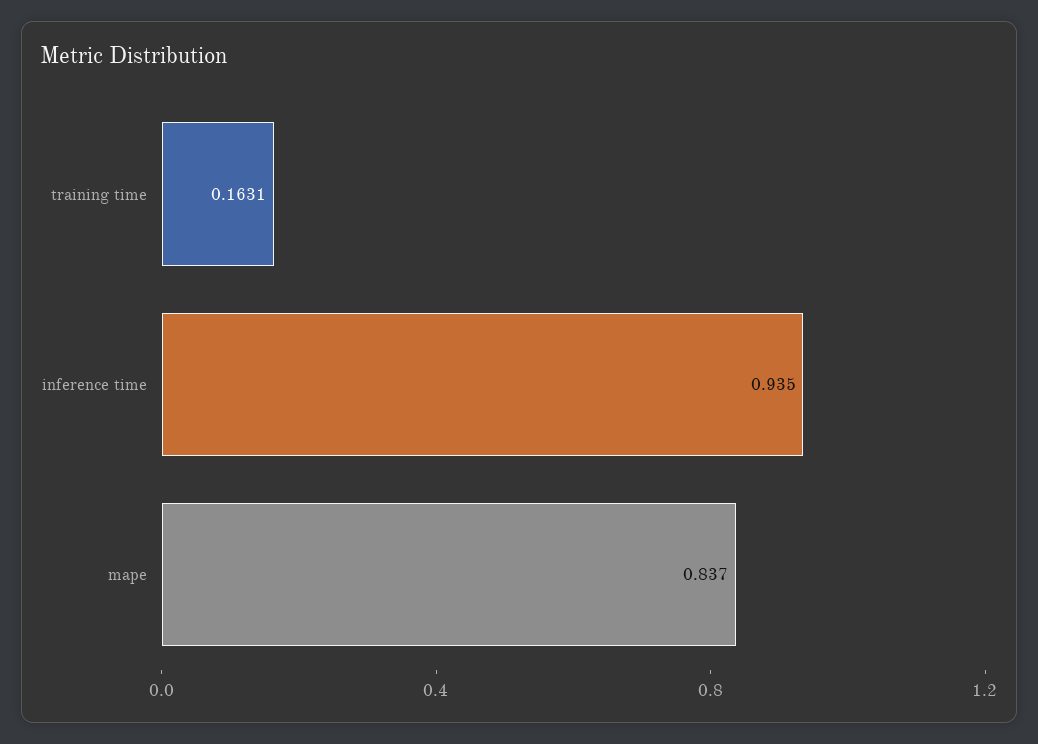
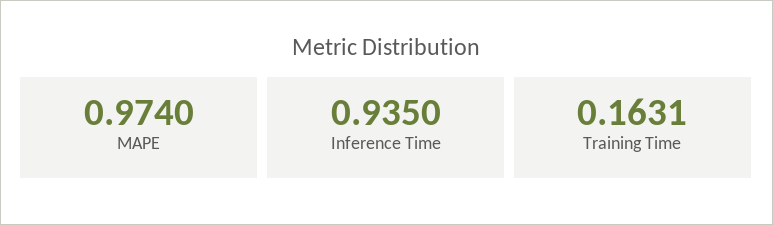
  {
    "training time": 0.1631,
    "inference time": 0.935,
-   "mape": 0.837
+   "mape": 0.974
  }

